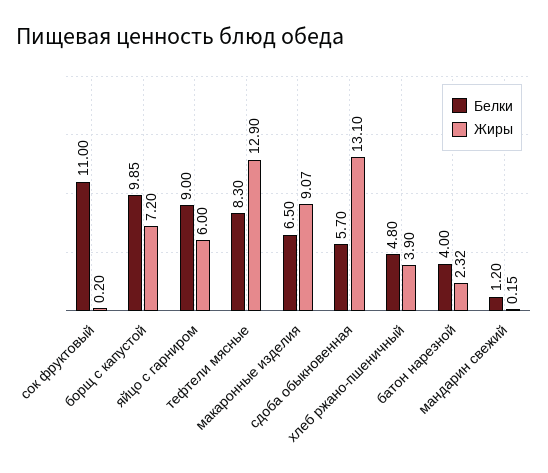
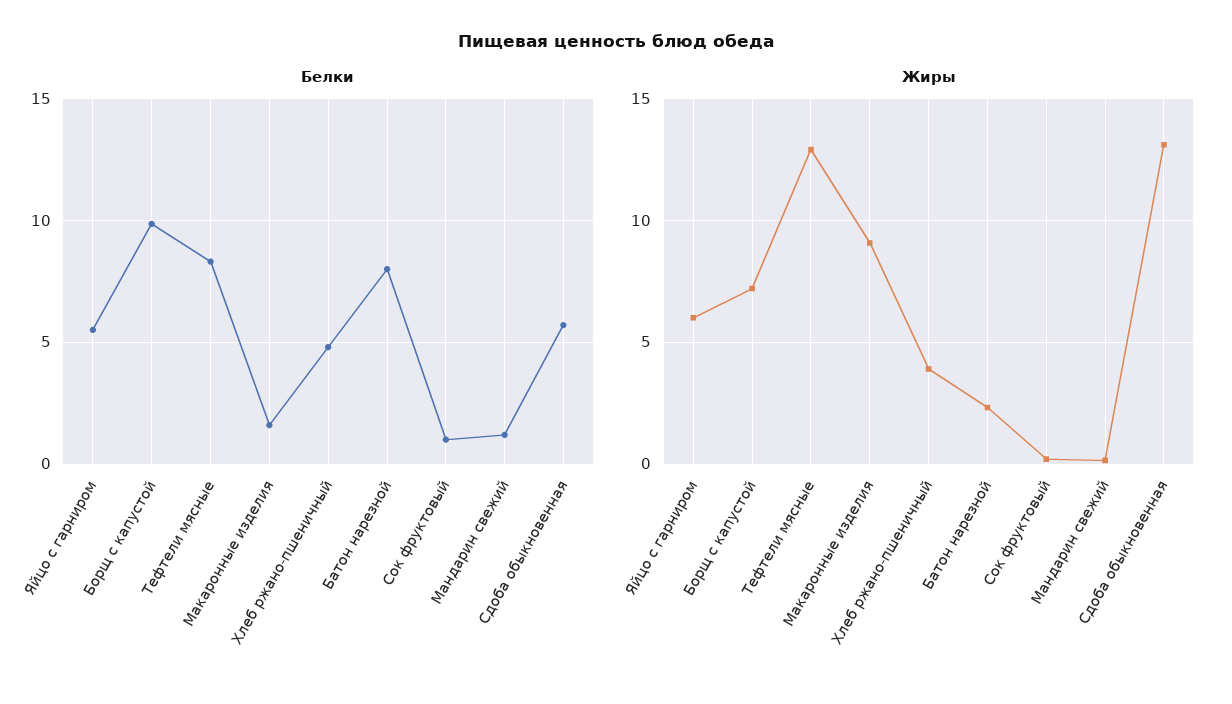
  {
    "Белки": {
-     "сок фруктовый": 11,
+     "сок фруктовый": 1,
      "борщ с капустой": 9.85,
-     "яйцо с гарниром": 9,
+     "яйцо с гарниром": 5.5,
      "тефтели мясные": 8.3,
-     "макаронные изделия": 6.5,
+     "макаронные изделия": 1.5,
      "сдоба обыкновенная": 5.7,
      "хлеб ржано-пшеничный": 4.8,
-     "батон нарезной": 4,
+     "батон нарезной": 8,
      "мандарин свежий": 1.2
    },
    "Жиры": {
      "сок фруктовый": 0.2,
      "борщ с капустой": 7.2,
      "яйцо с гарниром": 6,
      "тефтели мясные": 12.9,
      "макаронные изделия": 9.07,
      "сдоба обыкновенная": 13.1,
      "хлеб ржано-пшеничный": 3.9,
      "батон нарезной": 2.32,
      "мандарин свежий": 0.15
    }
  }

